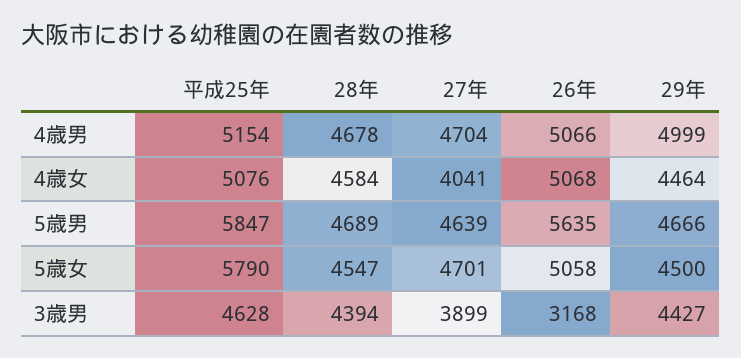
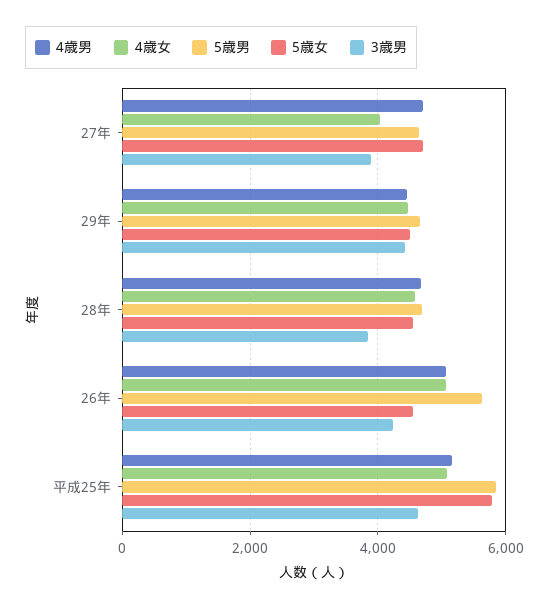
  {
    "4歳男": {
      "平成25年": 5154,
      "28年": 4678,
      "27年": 4704,
      "26年": 5066,
-     "29年": 4999
+     "29年": 4400
    },
    "4歳女": {
      "平成25年": 5076,
      "28年": 4584,
      "27年": 4041,
      "26年": 5068,
      "29年": 4464
    },
    "5歳男": {
      "平成25年": 5847,
      "28年": 4689,
      "27年": 4639,
      "26年": 5635,
      "29年": 4666
    },
    "5歳女": {
      "平成25年": 5790,
      "28年": 4547,
      "27年": 4701,
-     "26年": 5058,
+     "26年": 4600,
      "29年": 4500
    },
    "3歳男": {
      "平成25年": 4628,
-     "28年": 4394,
+     "28年": 3800,
      "27年": 3899,
-     "26年": 3168,
+     "26年": 4200,
      "29年": 4427
    }
  }

